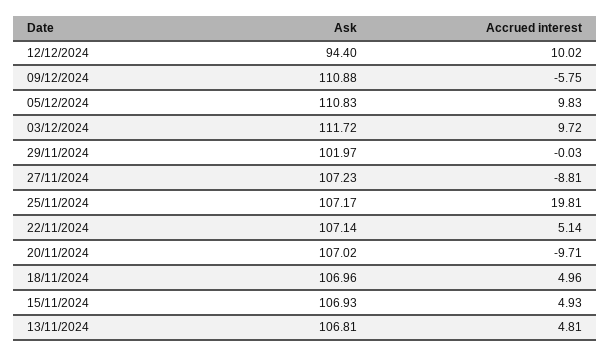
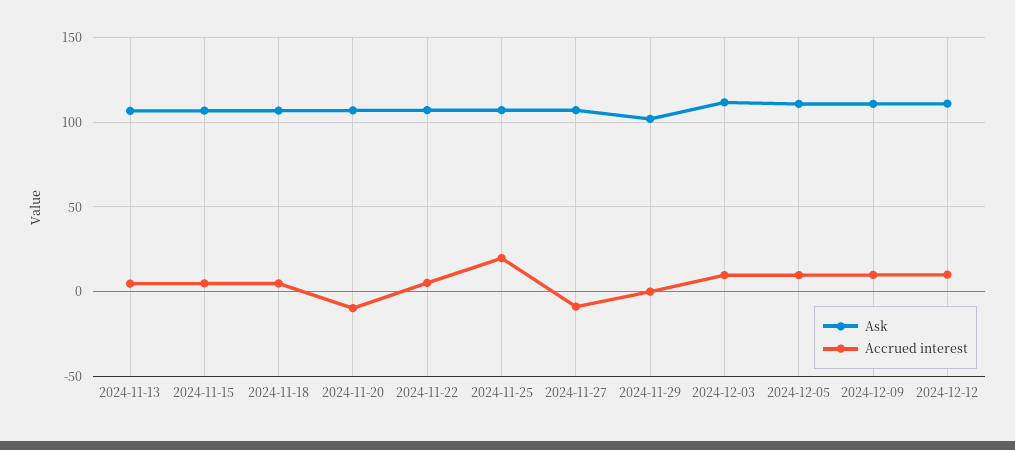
  {
    "Ask": {
-     "12/12/2024": 94.4,
+     "12/12/2024": 110,
      "09/12/2024": 110.88,
      "05/12/2024": 110.83,
      "03/12/2024": 111.72,
      "29/11/2024": 101.97,
      "27/11/2024": 107.23,
      "25/11/2024": 107.17,
      "22/11/2024": 107.14,
      "20/11/2024": 107.02,
      "18/11/2024": 106.96,
      "15/11/2024": 106.93,
      "13/11/2024": 106.81
    },
    "Accrued interest": {
      "12/12/2024": 10.02,
-     "09/12/2024": -5.75,
+     "09/12/2024": 10,
      "05/12/2024": 9.83,
      "03/12/2024": 9.72,
      "29/11/2024": -0.03,
      "27/11/2024": -8.81,
      "25/11/2024": 19.81,
      "22/11/2024": 5.14,
      "20/11/2024": -9.71,
      "18/11/2024": 4.96,
      "15/11/2024": 4.93,
      "13/11/2024": 4.81
    }
  }

